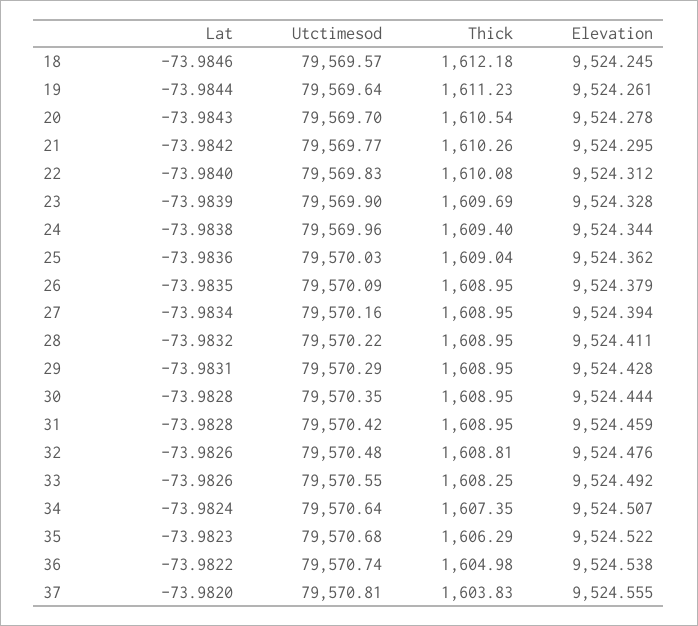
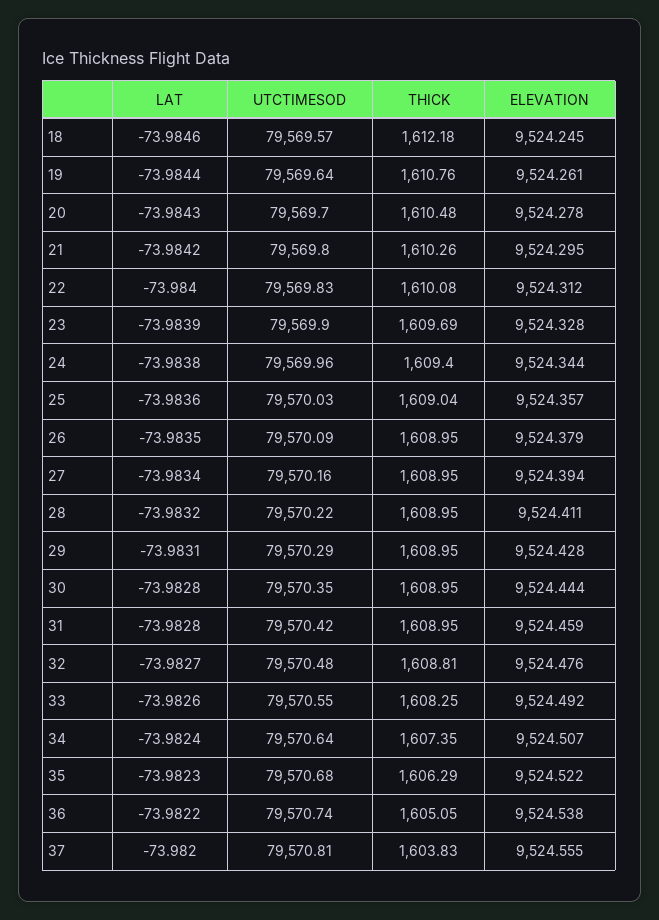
  {
    "Lat": {
      "18": -73.9846,
      "19": -73.9844,
      "20": -73.9843,
      "21": -73.9842,
      "22": -73.984,
      "23": -73.9839,
      "24": -73.9838,
      "25": -73.9836,
      "26": -73.9835,
      "27": -73.9834,
      "28": -73.9832,
      "29": -73.9831,
      "30": -73.9828,
      "31": -73.9828,
-     "32": -73.9826,
+     "32": -73.9827,
      "33": -73.9826,
      "34": -73.9824,
      "35": -73.9823,
      "36": -73.9822,
      "37": -73.982
    },
    "Utctimesod": {
      "18": 79569.57,
      "19": 79569.64,
      "20": 79569.7,
-     "21": 79569.77,
+     "21": 79569.8,
      "22": 79569.83,
      "23": 79569.9,
      "24": 79569.96,
      "25": 79570.03,
      "26": 79570.09,
      "27": 79570.16,
      "28": 79570.22,
      "29": 79570.29,
      "30": 79570.35,
      "31": 79570.42,
      "32": 79570.48,
      "33": 79570.55,
      "34": 79570.64,
      "35": 79570.68,
      "36": 79570.74,
      "37": 79570.81
    },
    "Thick": {
      "18": 1612.18,
-     "19": 1611.23,
+     "19": 1610.76,
-     "20": 1610.54,
+     "20": 1610.48,
      "21": 1610.26,
      "22": 1610.08,
      "23": 1609.69,
      "24": 1609.4,
      "25": 1609.04,
      "26": 1608.95,
      "27": 1608.95,
      "28": 1608.95,
      "29": 1608.95,
      "30": 1608.95,
      "31": 1608.95,
      "32": 1608.81,
      "33": 1608.25,
      "34": 1607.35,
      "35": 1606.29,
-     "36": 1604.98,
+     "36": 1605.05,
      "37": 1603.83
    },
    "Elevation": {
      "18": 9524.245,
      "19": 9524.261,
      "20": 9524.278,
      "21": 9524.295,
      "22": 9524.312,
      "23": 9524.328,
      "24": 9524.344,
-     "25": 9524.362,
+     "25": 9524.357,
      "26": 9524.379,
      "27": 9524.394,
      "28": 9524.411,
      "29": 9524.428,
      "30": 9524.444,
      "31": 9524.459,
      "32": 9524.476,
      "33": 9524.492,
      "34": 9524.507,
      "35": 9524.522,
      "36": 9524.538,
      "37": 9524.555
    }
  }

